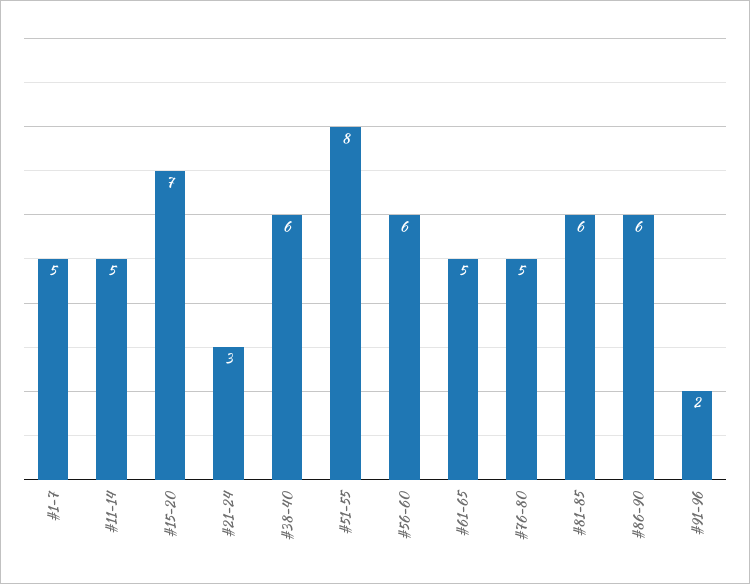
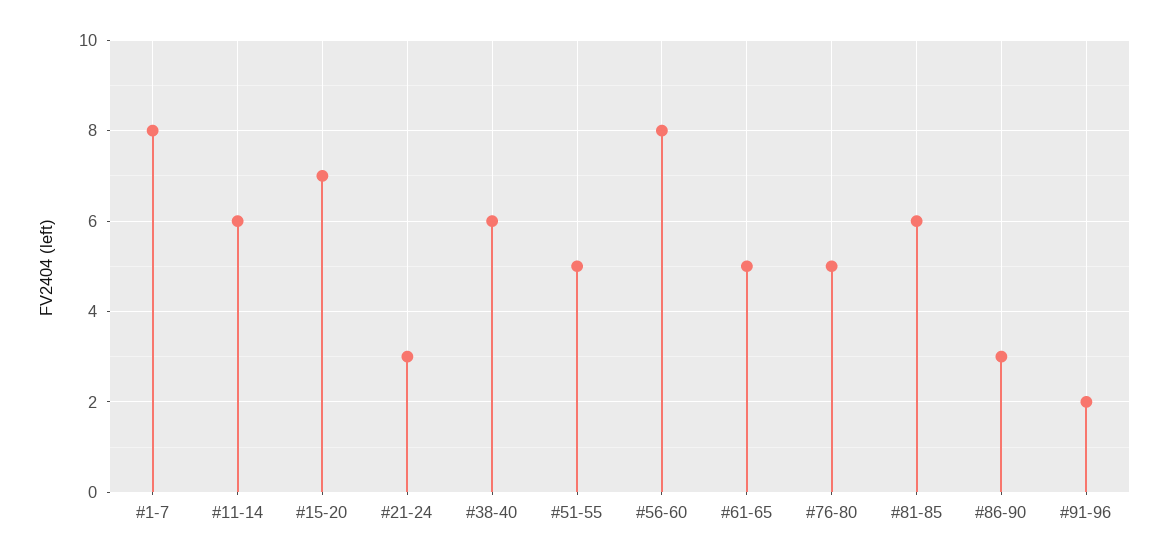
  {
-   "#1-7": 5,
+   "#1-7": 8,
-   "#11-14": 5,
+   "#11-14": 6,
    "#15-20": 7,
    "#21-24": 3,
    "#38-40": 6,
-   "#51-55": 8,
+   "#51-55": 5,
-   "#56-60": 6,
+   "#56-60": 8,
    "#61-65": 5,
    "#76-80": 5,
    "#81-85": 6,
-   "#86-90": 6,
+   "#86-90": 3,
    "#91-96": 2
  }

